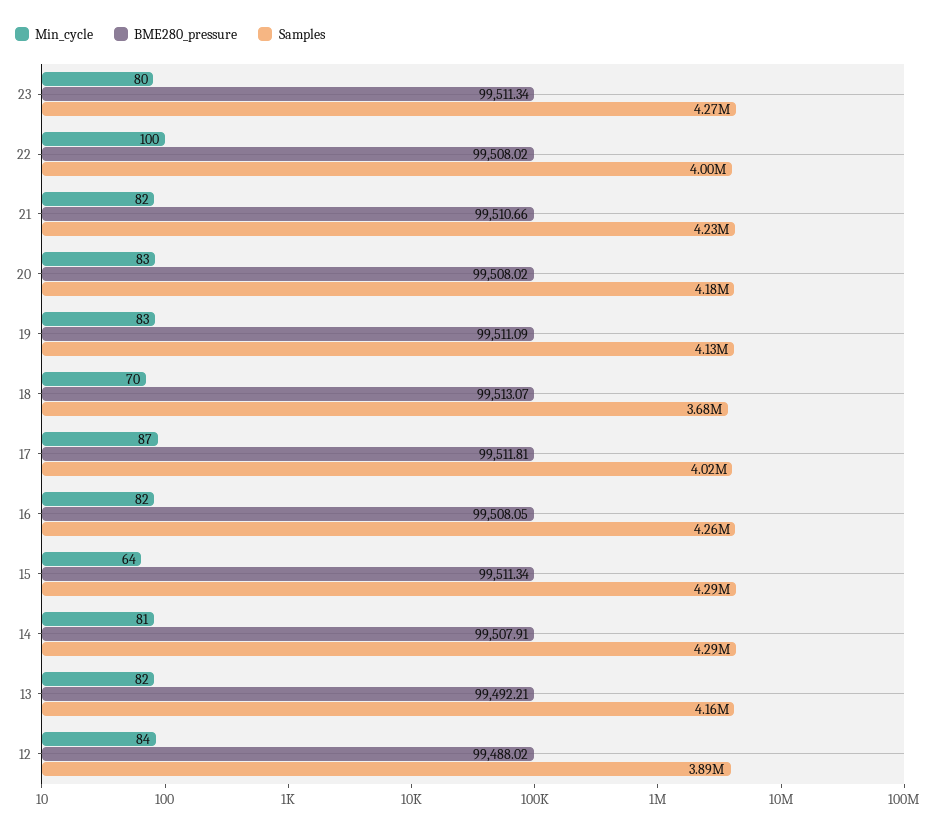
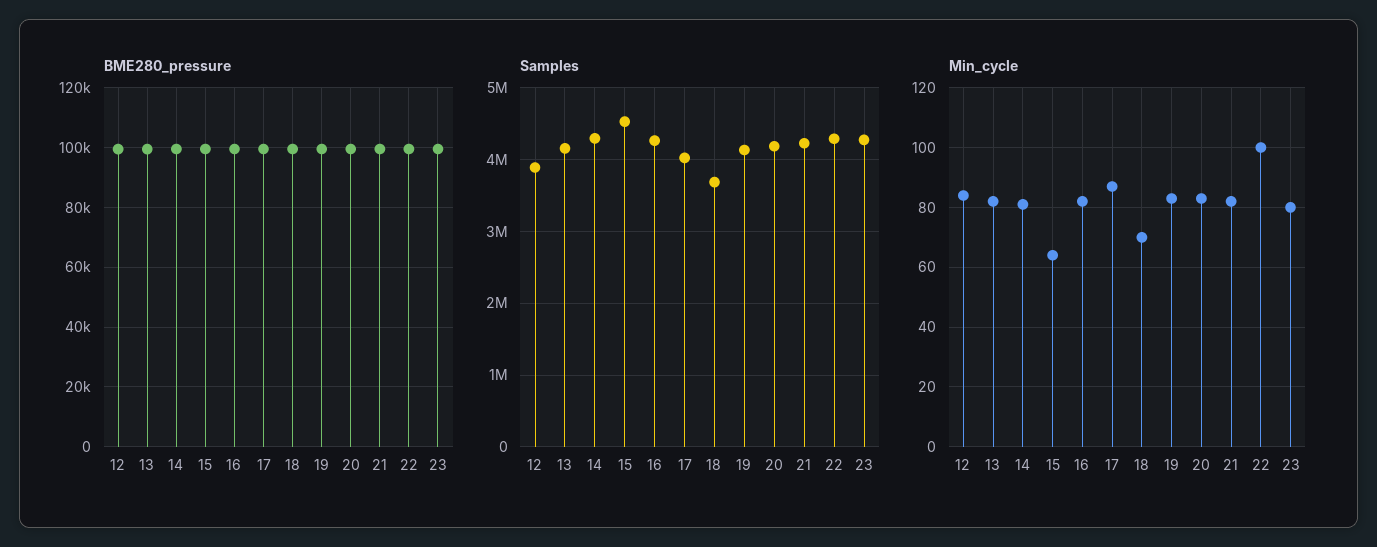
  {
    "Min_cycle": {
      "23": 80,
      "22": 100,
      "21": 82,
      "20": 83,
      "19": 83,
      "18": 70,
      "17": 87,
      "16": 82,
      "15": 64,
      "14": 81,
      "13": 82,
      "12": 84
    },
    "BME280_pressure": {
      "23": 99511.34,
      "22": 99508.02,
      "21": 99510.66,
      "20": 99508.02,
      "19": 99511.09,
      "18": 99513.07,
      "17": 99511.81,
      "16": 99508.05,
      "15": 99511.34,
      "14": 99507.91,
      "13": 99492.21,
      "12": 99488.02
    },
    "Samples": {
      "23": 4270000,
-     "22": 4000000,
+     "22": 4300000,
      "21": 4230000,
      "20": 4180000,
      "19": 4130000,
      "18": 3680000,
      "17": 4020000,
      "16": 4260000,
-     "15": 4290000,
+     "15": 4500000,
      "14": 4290000,
      "13": 4160000,
      "12": 3890000
    }
  }

